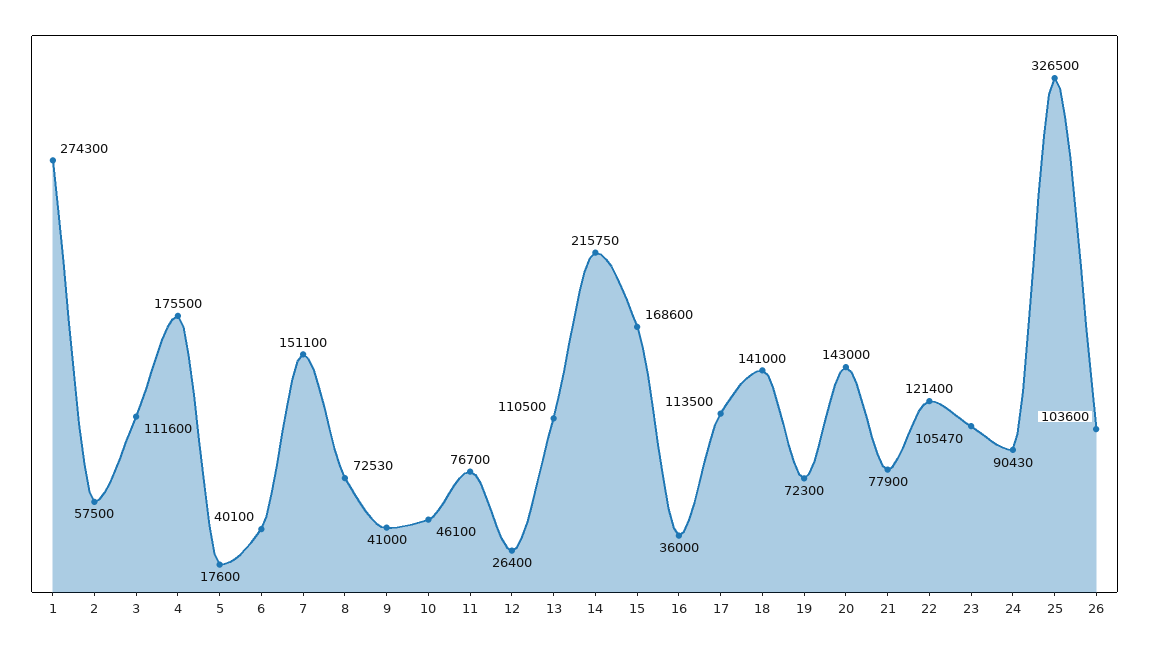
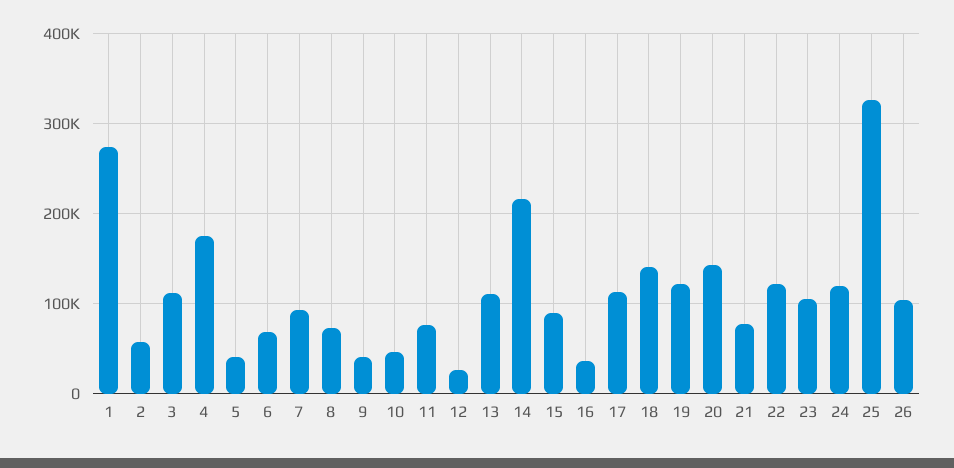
  {
    "1": 274300,
    "2": 57500,
    "3": 111600,
    "4": 175500,
-   "5": 17600,
+   "5": 40000,
-   "6": 40100,
+   "6": 70000,
-   "7": 151100,
+   "7": 90000,
    "8": 72530,
    "9": 41000,
    "10": 46100,
    "11": 76700,
    "12": 26400,
    "13": 110500,
    "14": 215750,
-   "15": 168600,
+   "15": 90000,
    "16": 36000,
    "17": 113500,
    "18": 141000,
-   "19": 72300,
+   "19": 120000,
    "20": 143000,
    "21": 77900,
    "22": 121400,
    "23": 105470,
-   "24": 90430,
+   "24": 120000,
    "25": 326500,
    "26": 103600
  }

